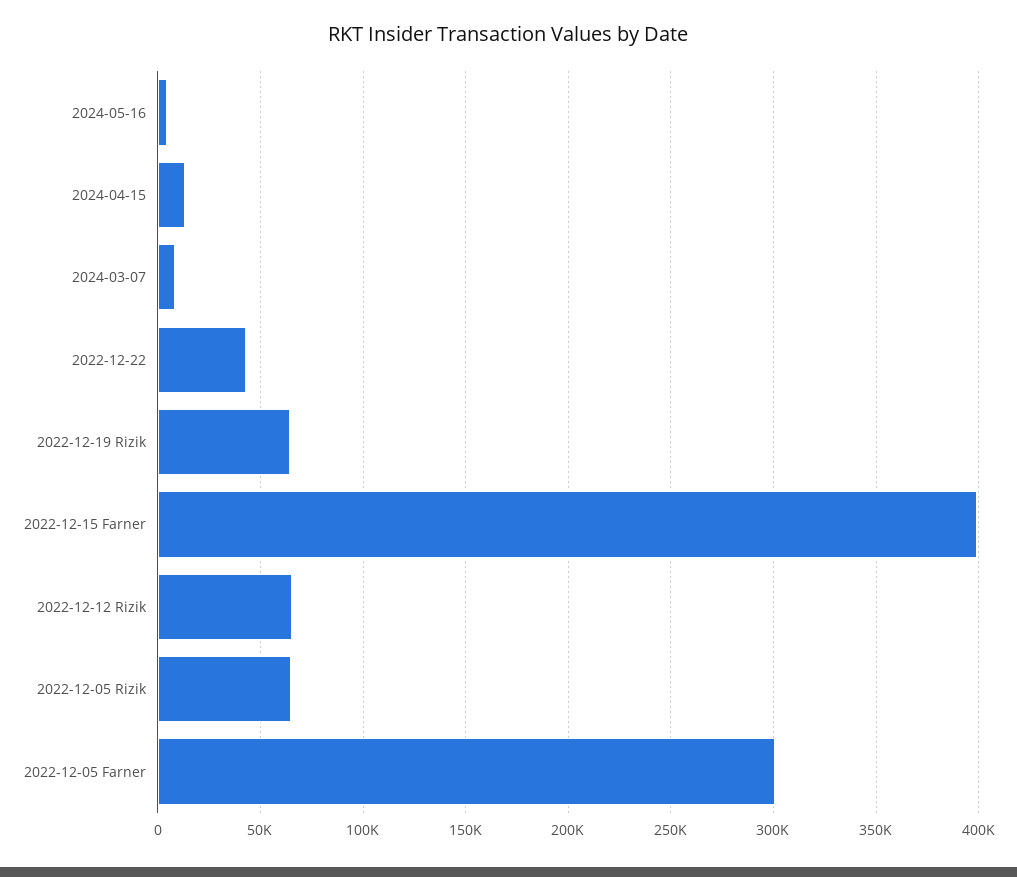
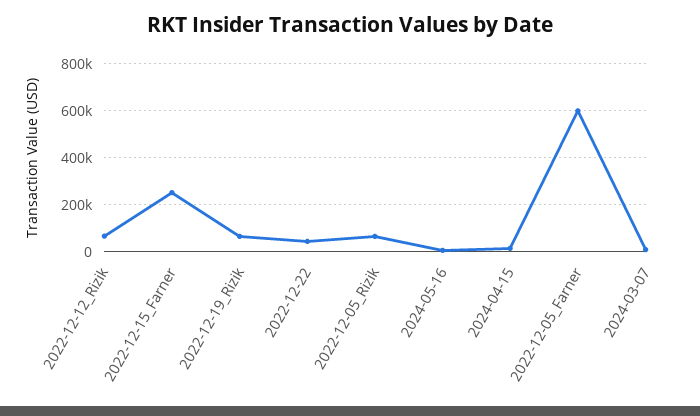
  {
    "2024-05-16": 5000,
    "2024-04-15": 15000,
    "2024-03-07": 10000,
    "2022-12-22": 45000,
    "2022-12-19 Rizik": 65000,
-   "2022-12-15 Farner": 400000,
+   "2022-12-15 Farner": 250000,
    "2022-12-12 Rizik": 65000,
    "2022-12-05 Rizik": 65000,
-   "2022-12-05 Farner": 300000
+   "2022-12-05 Farner": 600000
  }

